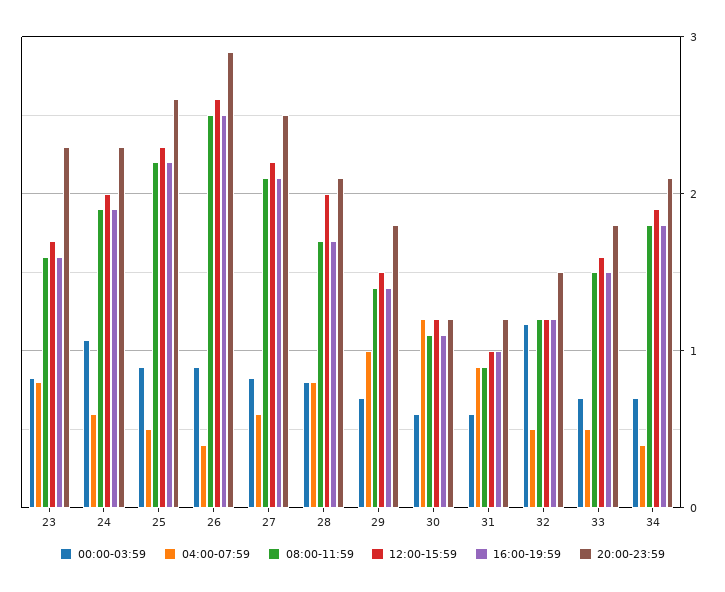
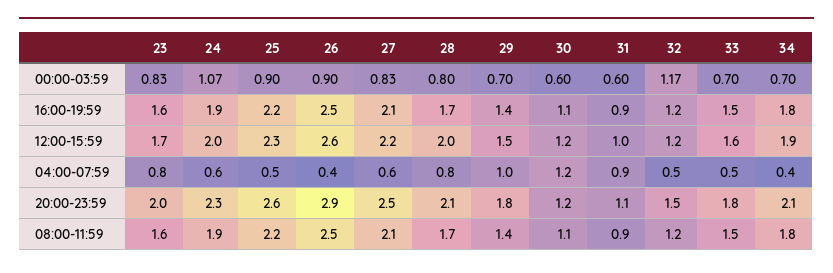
  {
    "00:00-03:59": {
      "23": 0.83,
      "24": 1.07,
      "25": 0.9,
      "26": 0.9,
      "27": 0.83,
      "28": 0.8,
      "29": 0.7,
      "30": 0.6,
      "31": 0.6,
      "32": 1.17,
      "33": 0.7,
      "34": 0.7
    },
    "04:00-07:59": {
      "23": 0.8,
      "24": 0.6,
      "25": 0.5,
      "26": 0.4,
      "27": 0.6,
      "28": 0.8,
      "29": 1,
      "30": 1.2,
      "31": 0.9,
      "32": 0.5,
      "33": 0.5,
      "34": 0.4
    },
    "08:00-11:59": {
      "23": 1.6,
      "24": 1.9,
      "25": 2.2,
      "26": 2.5,
      "27": 2.1,
      "28": 1.7,
      "29": 1.4,
      "30": 1.1,
      "31": 0.9,
      "32": 1.2,
      "33": 1.5,
      "34": 1.8
    },
    "12:00-15:59": {
      "23": 1.7,
      "24": 2,
      "25": 2.3,
      "26": 2.6,
      "27": 2.2,
      "28": 2,
      "29": 1.5,
      "30": 1.2,
      "31": 1,
      "32": 1.2,
      "33": 1.6,
      "34": 1.9
    },
    "16:00-19:59": {
      "23": 1.6,
      "24": 1.9,
      "25": 2.2,
      "26": 2.5,
      "27": 2.1,
      "28": 1.7,
      "29": 1.4,
      "30": 1.1,
-     "31": 1,
+     "31": 0.9,
      "32": 1.2,
      "33": 1.5,
      "34": 1.8
    },
    "20:00-23:59": {
-     "23": 2.3,
+     "23": 2,
      "24": 2.3,
      "25": 2.6,
      "26": 2.9,
      "27": 2.5,
      "28": 2.1,
      "29": 1.8,
      "30": 1.2,
-     "31": 1.2,
+     "31": 1.1,
      "32": 1.5,
      "33": 1.8,
      "34": 2.1
    }
  }

